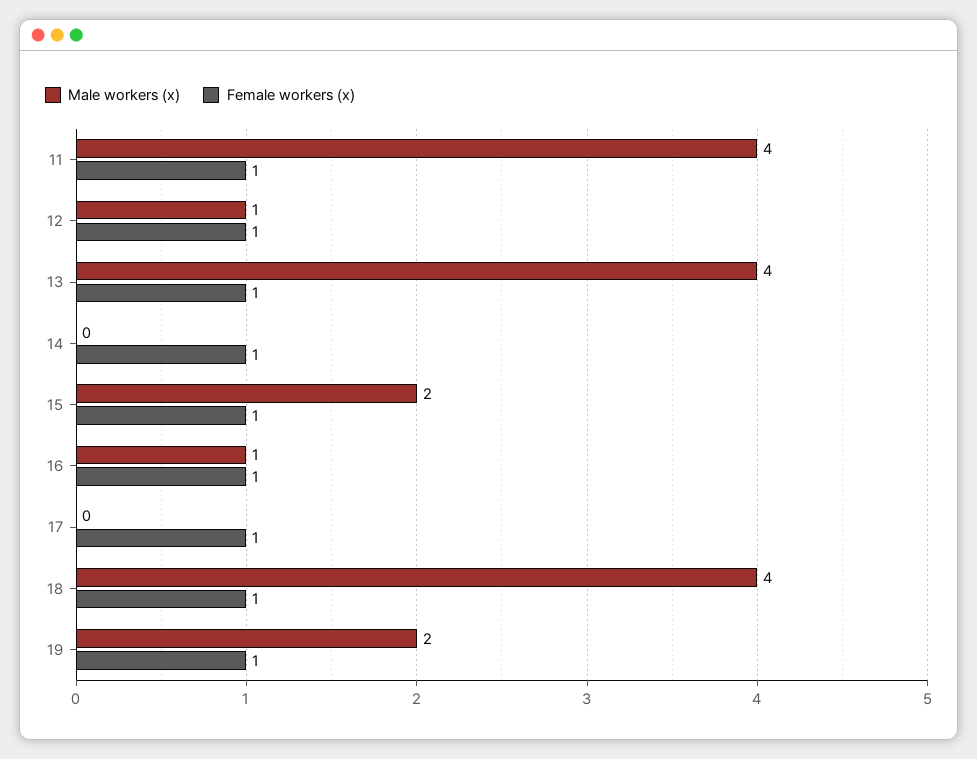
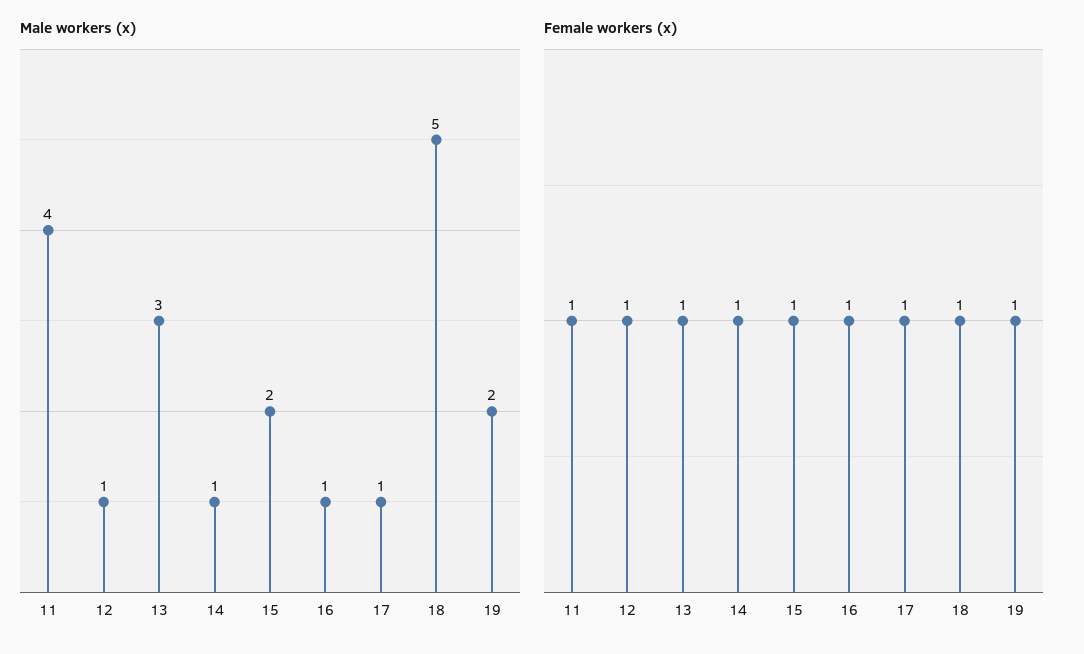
  {
    "Male workers (x)": {
      "11": 4,
      "12": 1,
-     "13": 4,
+     "13": 3,
-     "14": 0,
+     "14": 1,
      "15": 2,
      "16": 1,
-     "17": 0,
+     "17": 1,
-     "18": 4,
+     "18": 5,
      "19": 2
    },
    "Female workers (x)": {
      "11": 1,
      "12": 1,
      "13": 1,
      "14": 1,
      "15": 1,
      "16": 1,
      "17": 1,
      "18": 1,
      "19": 1
    }
  }

